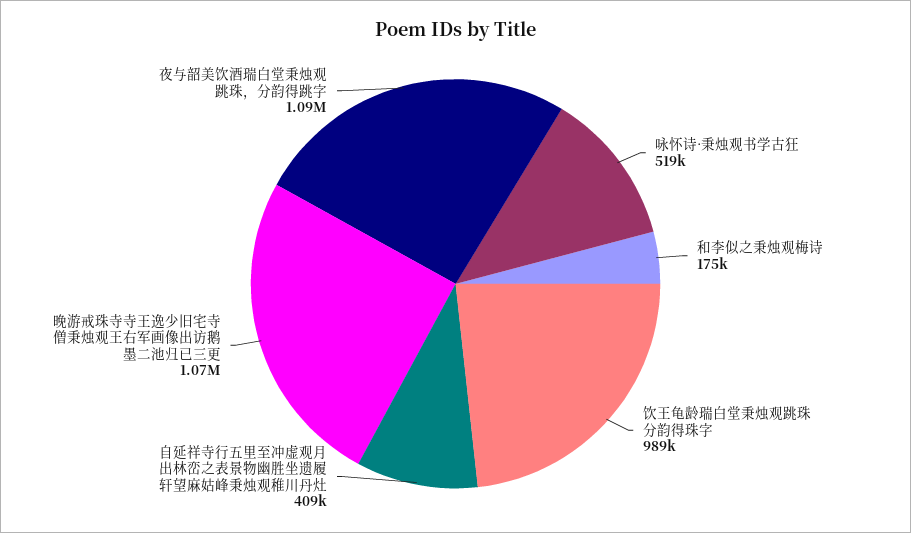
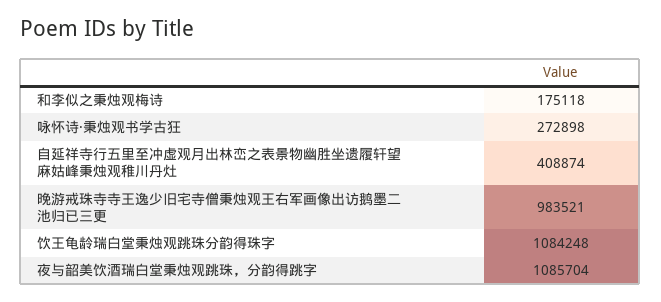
  {
-   "咏怀诗·秉烛观书学古狂": 519000,
+   "咏怀诗·秉烛观书学古狂": 272898,
    "和李似之秉烛观梅诗": 175118,
-   "饮王龟龄瑞白堂秉烛观跳珠分韵得珠字": 989000,
+   "饮王龟龄瑞白堂秉烛观跳珠分韵得珠字": 1084248,
    "自延祥寺行五里至冲虚观月出林峦之表景物幽胜坐遗履轩望麻姑峰秉烛观稚川丹灶": 408874,
-   "晚游戒珠寺寺王逸少旧宅寺僧秉烛观王右军画像出访鹅墨二池归已三更": 1070000,
+   "晚游戒珠寺寺王逸少旧宅寺僧秉烛观王右军画像出访鹅墨二池归已三更": 983521,
    "夜与韶美饮酒瑞白堂秉烛观跳珠，分韵得跳字": 1085704
  }

